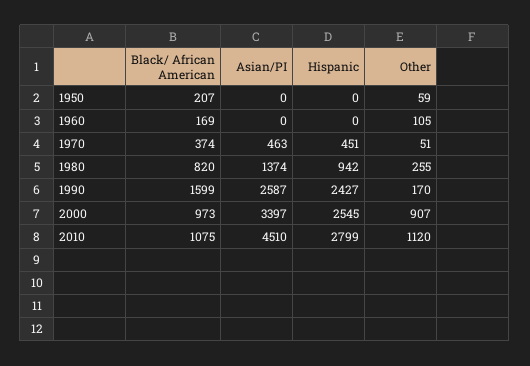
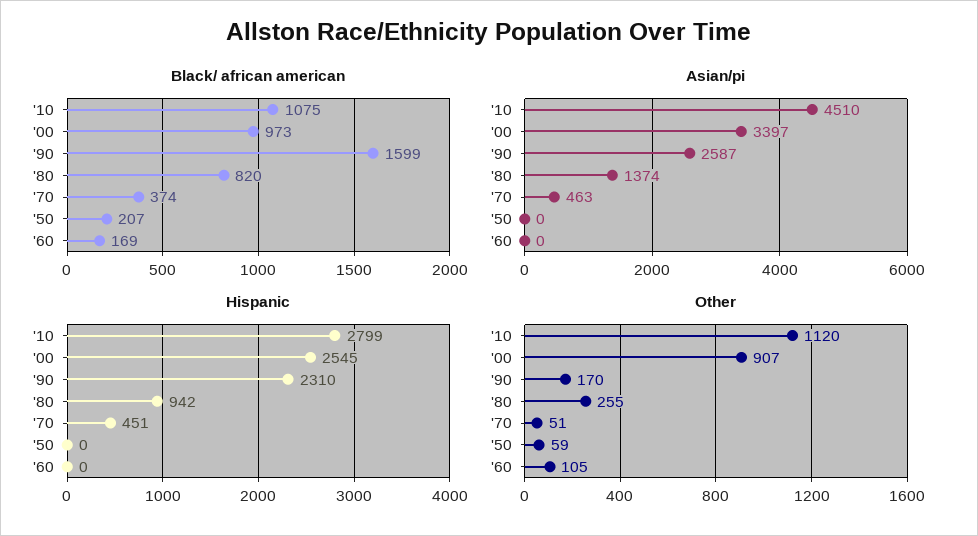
  {
    "Black/ African American": {
      "1950": 207,
      "1960": 169,
      "1970": 374,
      "1980": 820,
      "1990": 1599,
      "2000": 973,
      "2010": 1075
    },
    "Asian/PI": {
      "1950": 0,
      "1960": 0,
      "1970": 463,
      "1980": 1374,
      "1990": 2587,
      "2000": 3397,
      "2010": 4510
    },
    "Hispanic": {
      "1950": 0,
      "1960": 0,
      "1970": 451,
      "1980": 942,
-     "1990": 2427,
+     "1990": 2310,
      "2000": 2545,
      "2010": 2799
    },
    "Other": {
      "1950": 59,
      "1960": 105,
      "1970": 51,
      "1980": 255,
      "1990": 170,
      "2000": 907,
      "2010": 1120
    }
  }

